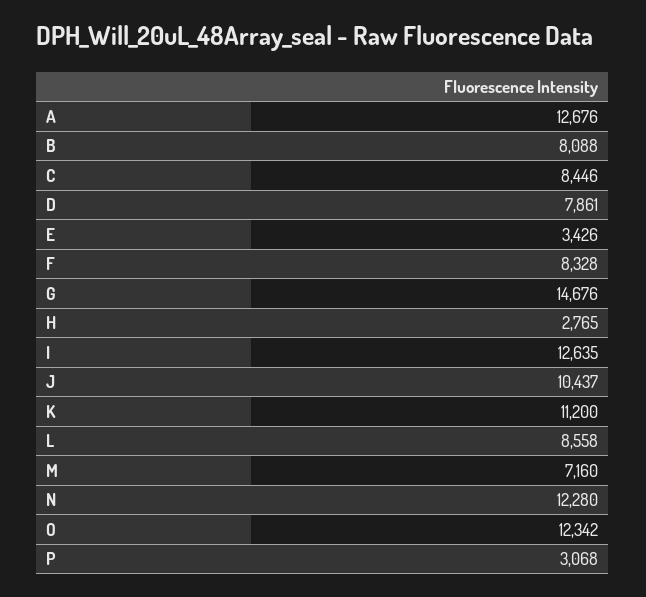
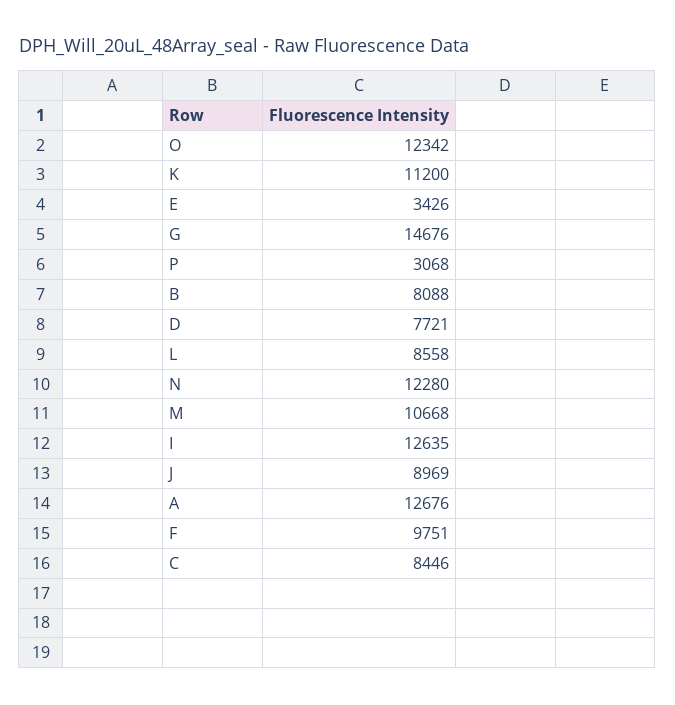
  {
    "A": 12676,
    "B": 8088,
    "C": 8446,
-   "D": 7861,
+   "D": 7721,
    "E": 3426,
-   "F": 8328,
+   "F": 9751,
    "G": 14676,
-   "H": 2765,
    "I": 12635,
-   "J": 10437,
+   "J": 8969,
    "K": 11200,
    "L": 8558,
-   "M": 7160,
+   "M": 10668,
    "N": 12280,
    "O": 12342,
    "P": 3068
  }

